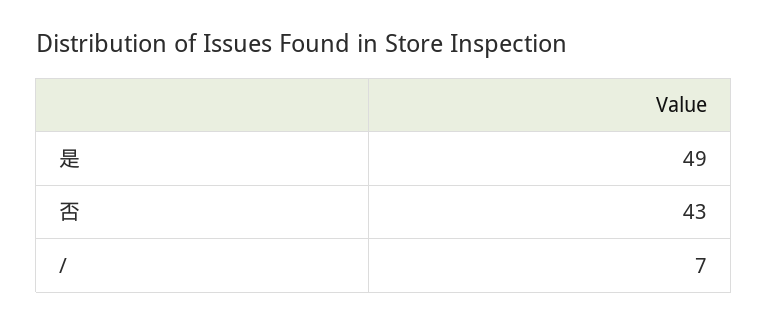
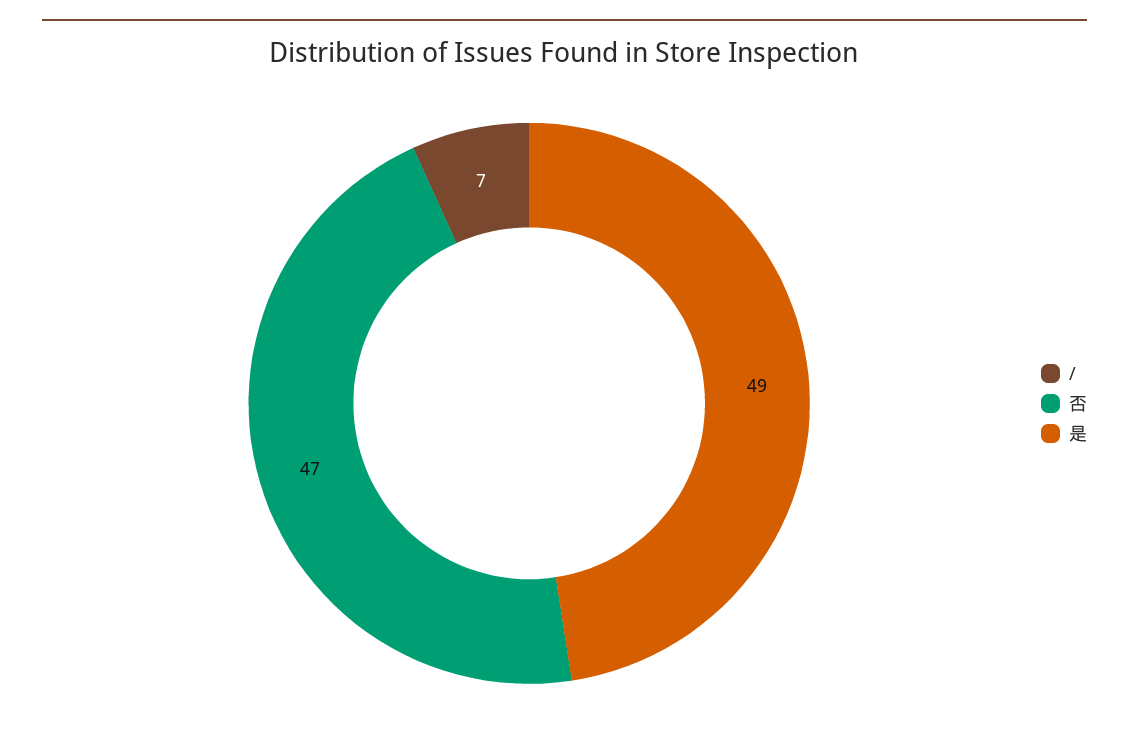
  {
    "是": 49,
-   "否": 43,
+   "否": 47,
    "/": 7
  }

